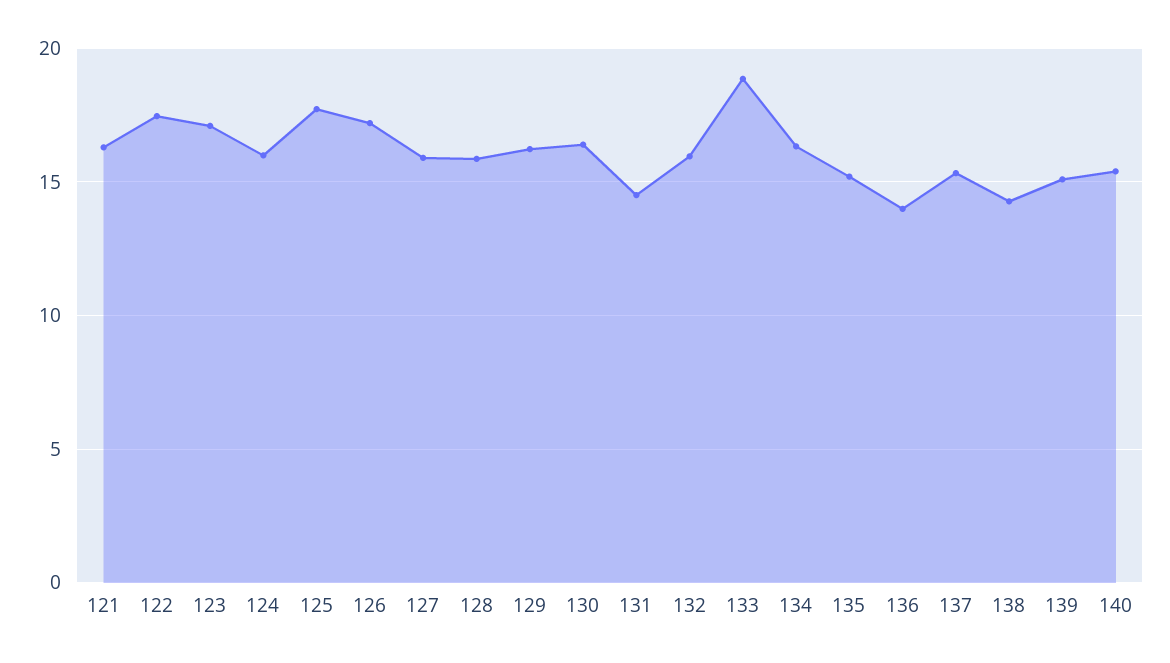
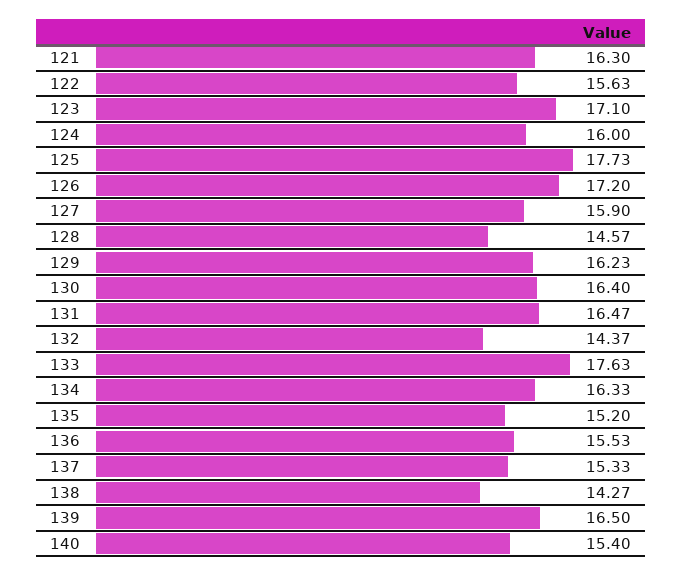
  {
    "121": 16.3,
-   "122": 17.5,
+   "122": 15.63,
    "123": 17.1,
    "124": 16,
    "125": 17.73,
    "126": 17.2,
    "127": 15.9,
-   "128": 16,
+   "128": 14.57,
    "129": 16.23,
    "130": 16.4,
-   "131": 14.5,
+   "131": 16.47,
-   "132": 16,
+   "132": 14.37,
-   "133": 19,
+   "133": 17.63,
    "134": 16.33,
    "135": 15.2,
-   "136": 14,
+   "136": 15.53,
    "137": 15.33,
    "138": 14.27,
-   "139": 15,
+   "139": 16.5,
    "140": 15.4
  }

